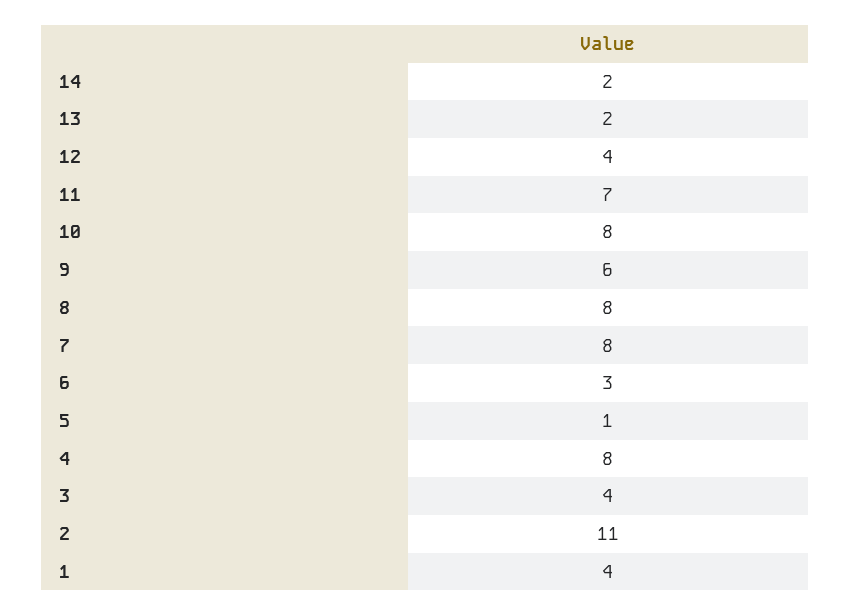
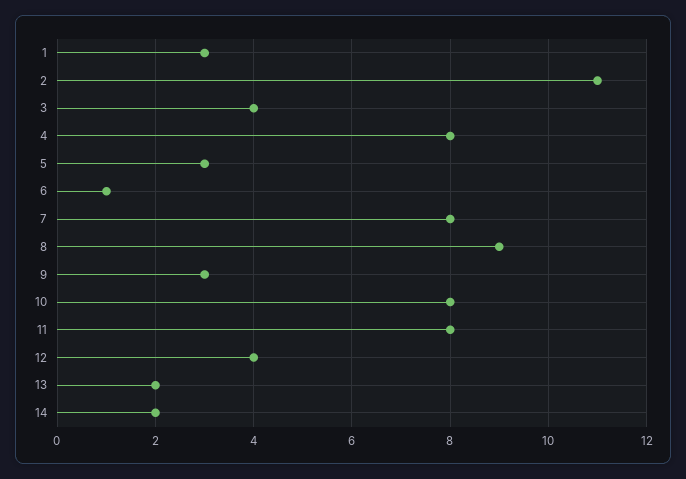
  {
    "14": 2,
    "13": 2,
    "12": 4,
-   "11": 7,
+   "11": 8,
    "10": 8,
-   "9": 6,
+   "9": 3,
-   "8": 8,
+   "8": 9,
    "7": 8,
-   "6": 3,
+   "6": 1,
-   "5": 1,
+   "5": 3,
    "4": 8,
    "3": 4,
    "2": 11,
-   "1": 4
+   "1": 3
  }

